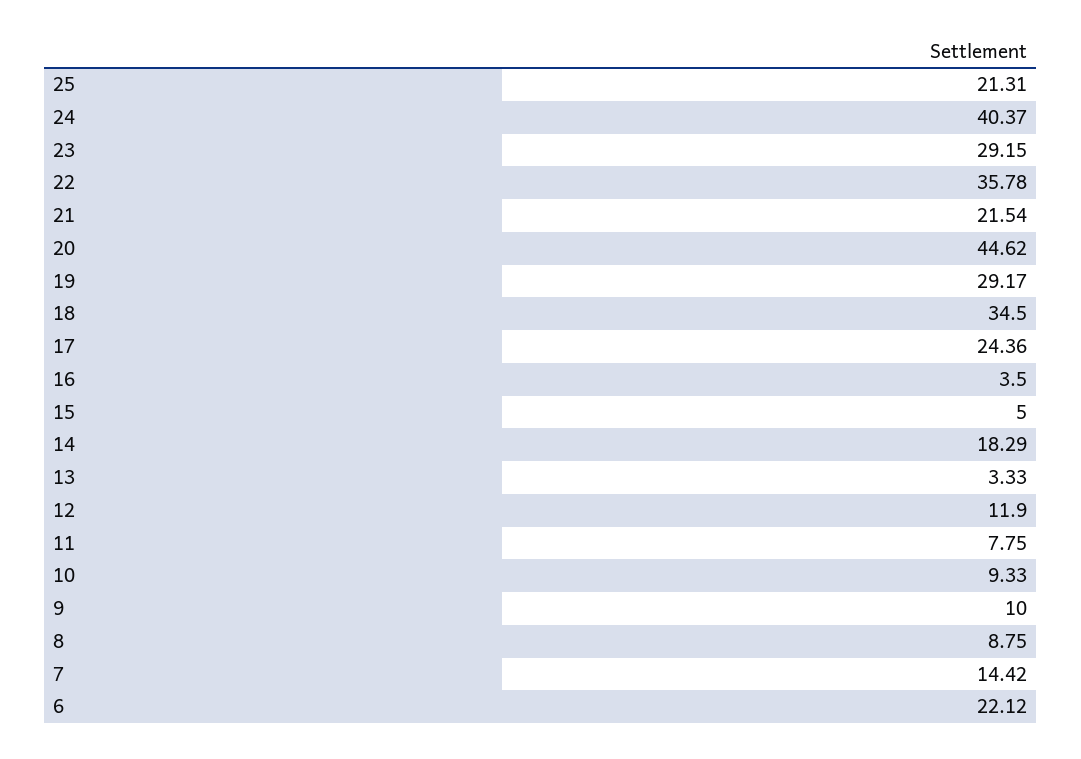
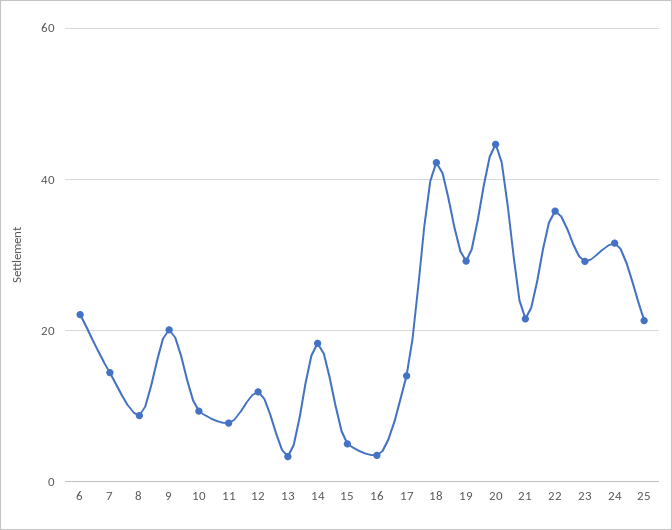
  {
    "25": 21.31,
-   "24": 40.37,
+   "24": 32,
    "23": 29.15,
    "22": 35.78,
    "21": 21.54,
    "20": 44.62,
    "19": 29.17,
-   "18": 34.5,
+   "18": 42,
-   "17": 24.36,
+   "17": 14,
    "16": 3.5,
    "15": 5,
    "14": 18.29,
    "13": 3.33,
    "12": 11.9,
    "11": 7.75,
    "10": 9.33,
-   "9": 10,
+   "9": 20,
    "8": 8.75,
    "7": 14.42,
    "6": 22.12
  }

